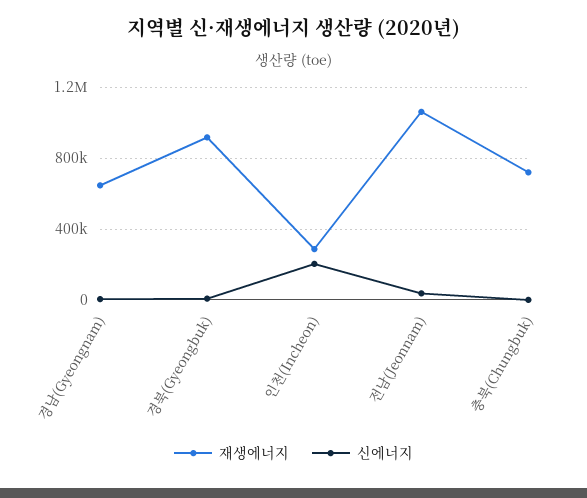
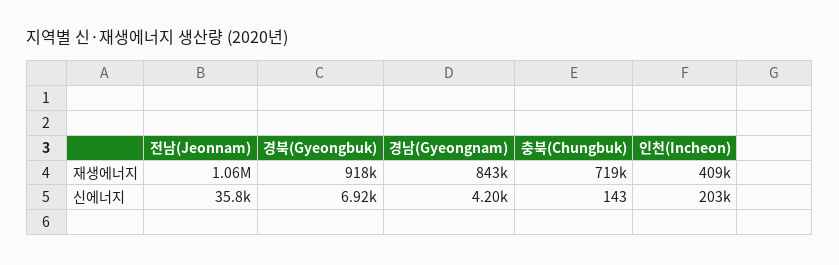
  {
    "재생에너지": {
-     "경남(Gyeongnam)": 650000,
+     "경남(Gyeongnam)": 843000,
      "경북(Gyeongbuk)": 918000,
-     "인천(Incheon)": 300000,
+     "인천(Incheon)": 409000,
      "전남(Jeonnam)": 1060000,
      "충북(Chungbuk)": 719000
    },
    "신에너지": {
      "경남(Gyeongnam)": 4200,
      "경북(Gyeongbuk)": 6920,
      "인천(Incheon)": 203000,
      "전남(Jeonnam)": 35800,
      "충북(Chungbuk)": 143
    }
  }

